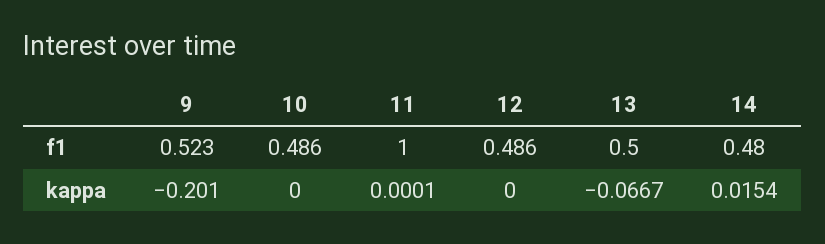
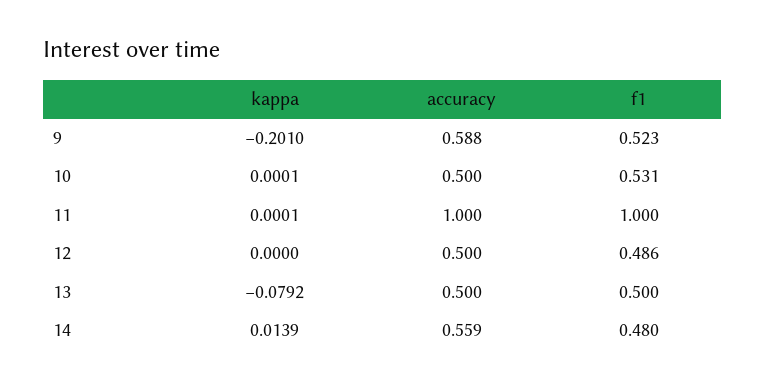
  {
    "9": {
      "f1": 0.523,
-     "kappa": -0.201
+     "kappa": -0.201,
+     "accuracy": 0.588
    },
    "10": {
-     "f1": 0.486,
+     "f1": 0.531,
-     "kappa": 0
+     "kappa": 0.0001,
+     "accuracy": 0.5
    },
    "11": {
      "f1": 1,
-     "kappa": 0.0001
+     "kappa": 0.0001,
+     "accuracy": 1
    },
    "12": {
      "f1": 0.486,
-     "kappa": 0
+     "kappa": 0,
+     "accuracy": 0.5
    },
    "13": {
      "f1": 0.5,
-     "kappa": -0.0667
+     "kappa": -0.0792,
+     "accuracy": 0.5
    },
    "14": {
      "f1": 0.48,
-     "kappa": 0.0154
+     "kappa": 0.0139,
+     "accuracy": 0.559
    }
  }

